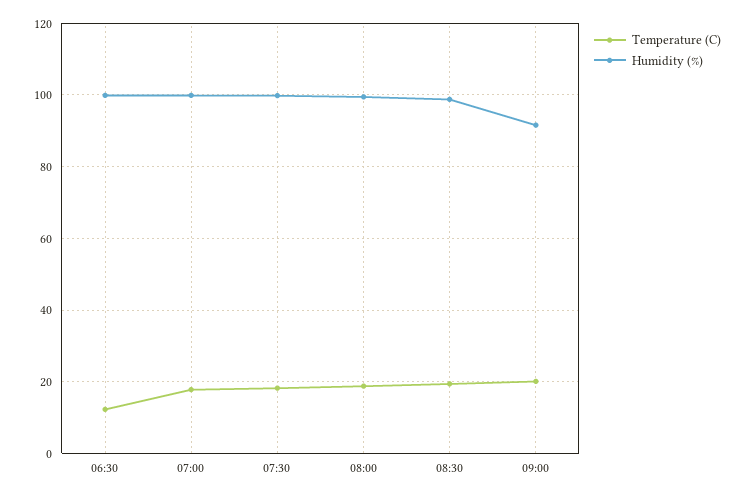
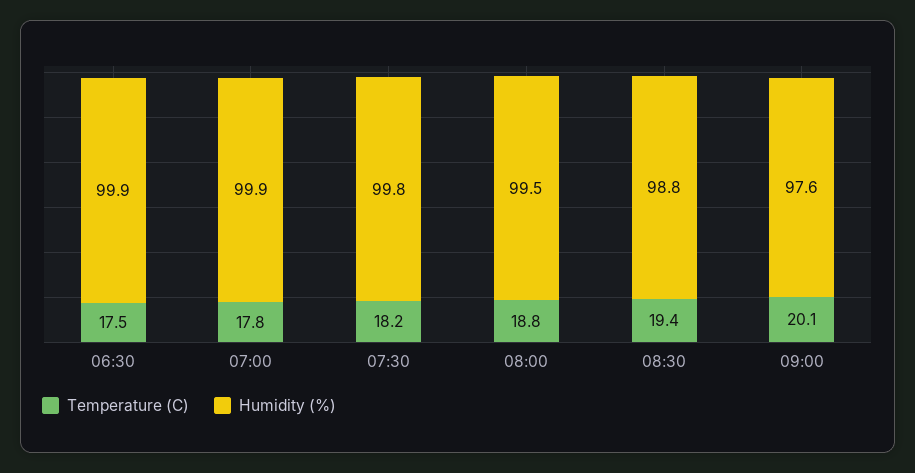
  {
    "Temperature (C)": {
-     "06:30": 12,
+     "06:30": 17.5,
      "07:00": 17.8,
      "07:30": 18.2,
      "08:00": 18.8,
      "08:30": 19.4,
      "09:00": 20.1
    },
    "Humidity (%)": {
      "06:30": 99.9,
      "07:00": 99.9,
      "07:30": 99.8,
      "08:00": 99.5,
      "08:30": 98.8,
-     "09:00": 92
+     "09:00": 97.6
    }
  }

